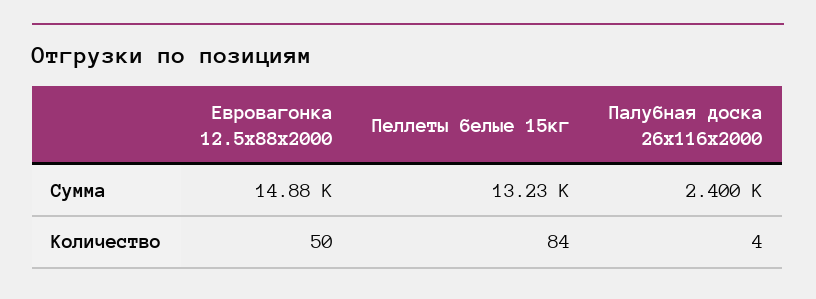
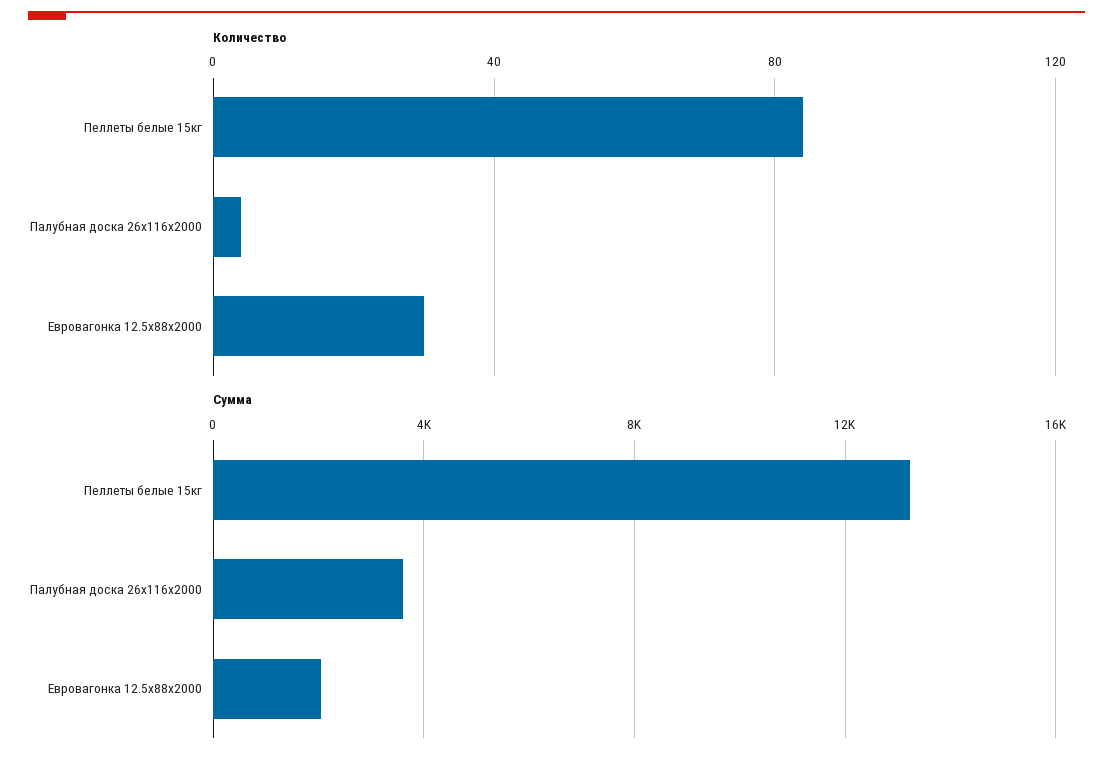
  {
    "Сумма": {
-     "Евровагонка 12.5x88x2000": 14880,
+     "Евровагонка 12.5x88x2000": 2000,
      "Пеллеты белые 15кг": 13230,
-     "Палубная доска 26x116x2000": 2400
+     "Палубная доска 26x116x2000": 3500
    },
    "Количество": {
-     "Евровагонка 12.5x88x2000": 50,
+     "Евровагонка 12.5x88x2000": 30,
      "Пеллеты белые 15кг": 84,
      "Палубная доска 26x116x2000": 4
    }
  }

